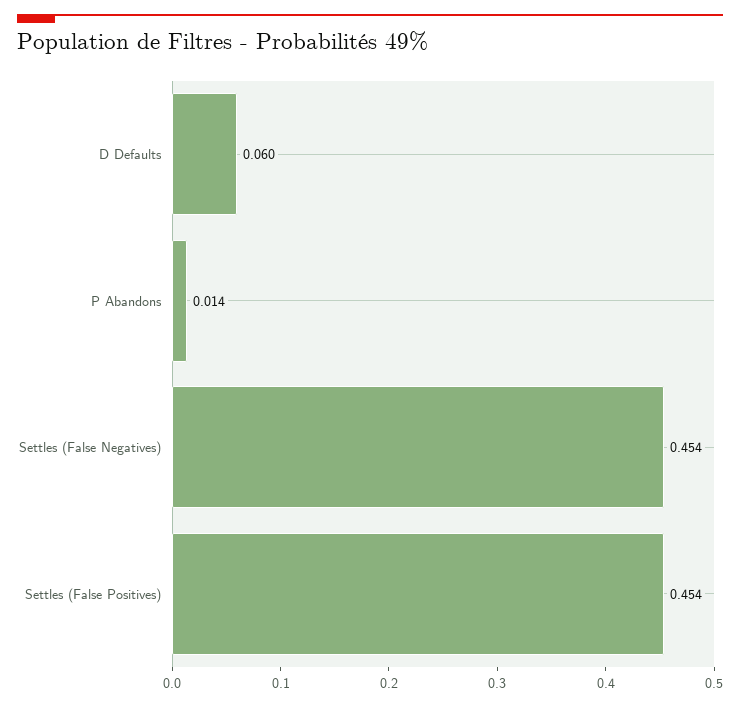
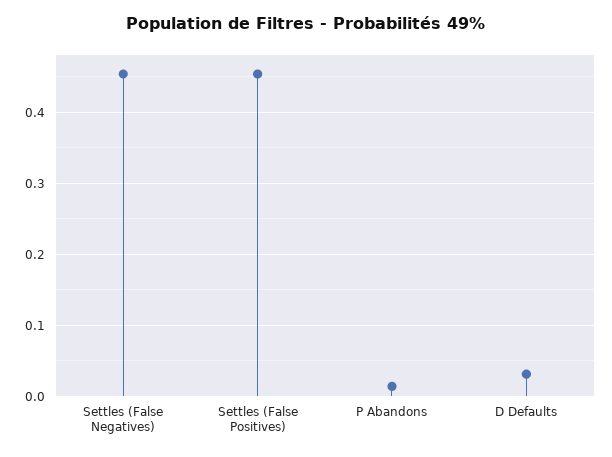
  {
-   "D Defaults": 0.06,
+   "D Defaults": 0.03,
    "P Abandons": 0.014,
    "Settles (False Negatives)": 0.454,
    "Settles (False Positives)": 0.454
  }

